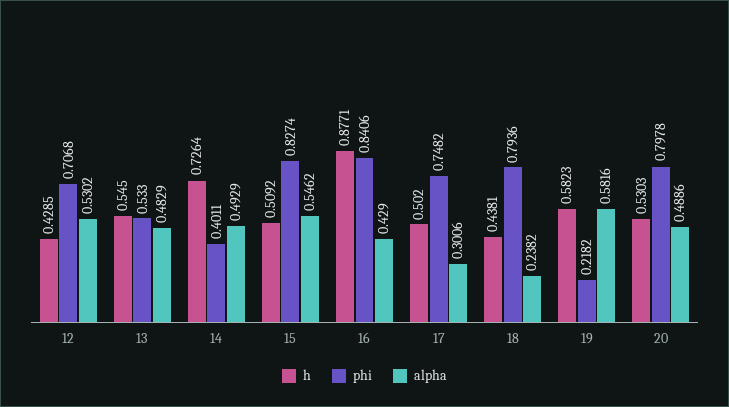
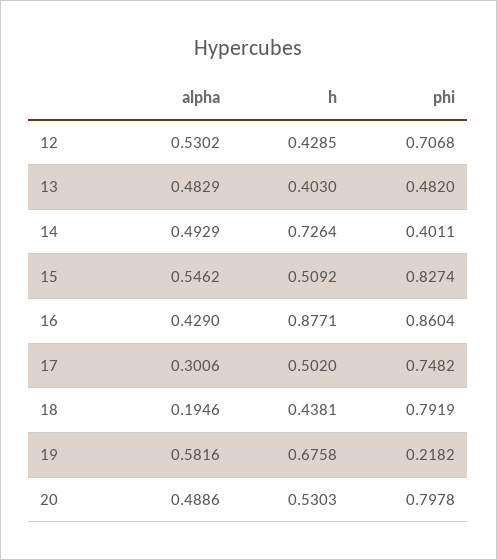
  {
    "h": {
      "12": 0.4285,
-     "13": 0.545,
+     "13": 0.403,
      "14": 0.7264,
      "15": 0.5092,
      "16": 0.8771,
      "17": 0.502,
      "18": 0.4381,
-     "19": 0.5823,
+     "19": 0.6758,
      "20": 0.5303
    },
    "phi": {
      "12": 0.7068,
-     "13": 0.533,
+     "13": 0.482,
      "14": 0.4011,
      "15": 0.8274,
-     "16": 0.8406,
+     "16": 0.8604,
      "17": 0.7482,
-     "18": 0.7936,
+     "18": 0.7919,
      "19": 0.2182,
      "20": 0.7978
    },
    "alpha": {
      "12": 0.5302,
      "13": 0.4829,
      "14": 0.4929,
      "15": 0.5462,
      "16": 0.429,
      "17": 0.3006,
-     "18": 0.2382,
+     "18": 0.1946,
      "19": 0.5816,
      "20": 0.4886
    }
  }

